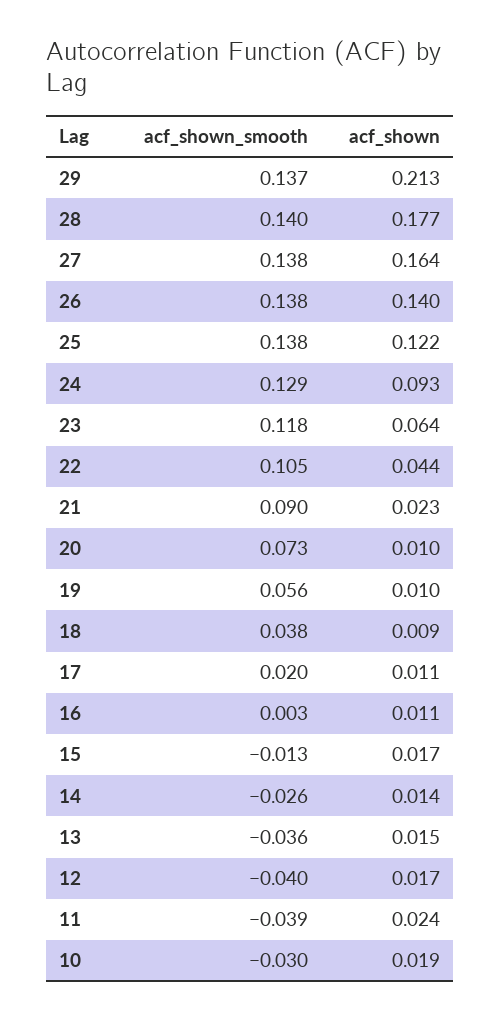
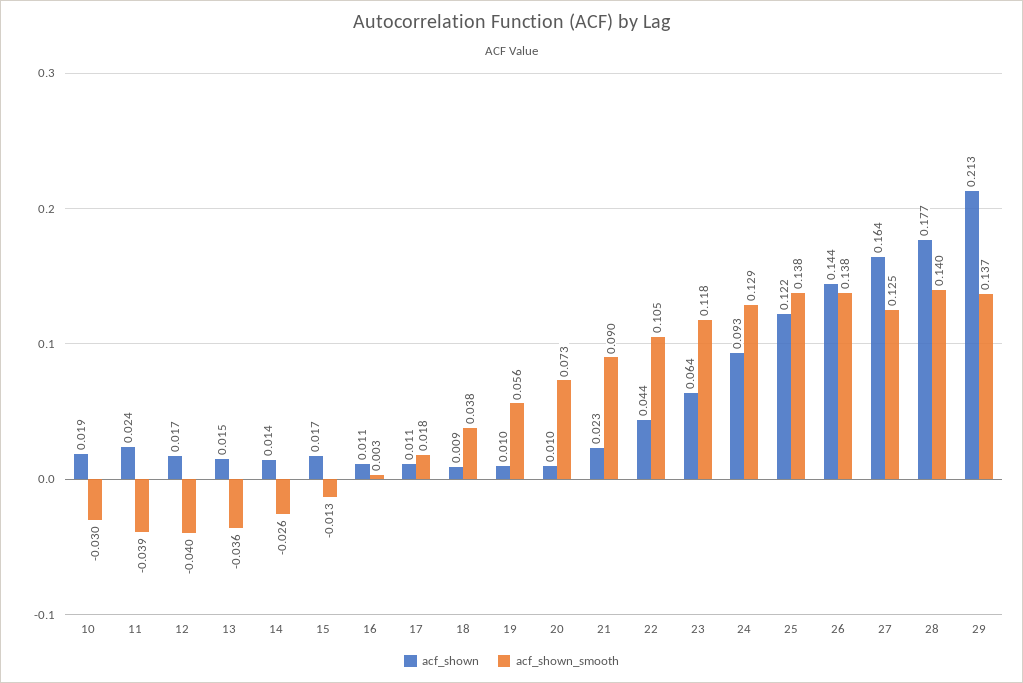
  {
    "acf_shown_smooth": {
      "29": 0.137,
      "28": 0.14,
-     "27": 0.138,
+     "27": 0.125,
      "26": 0.138,
      "25": 0.138,
      "24": 0.129,
      "23": 0.118,
      "22": 0.105,
      "21": 0.09,
      "20": 0.073,
      "19": 0.056,
      "18": 0.038,
-     "17": 0.02,
+     "17": 0.018,
      "16": 0.003,
      "15": -0.013,
      "14": -0.026,
      "13": -0.036,
      "12": -0.04,
      "11": -0.039,
      "10": -0.03
    },
    "acf_shown": {
      "29": 0.213,
      "28": 0.177,
      "27": 0.164,
-     "26": 0.14,
+     "26": 0.144,
      "25": 0.122,
      "24": 0.093,
      "23": 0.064,
      "22": 0.044,
      "21": 0.023,
      "20": 0.01,
      "19": 0.01,
      "18": 0.009,
      "17": 0.011,
      "16": 0.011,
      "15": 0.017,
      "14": 0.014,
      "13": 0.015,
      "12": 0.017,
      "11": 0.024,
      "10": 0.019
    }
  }

